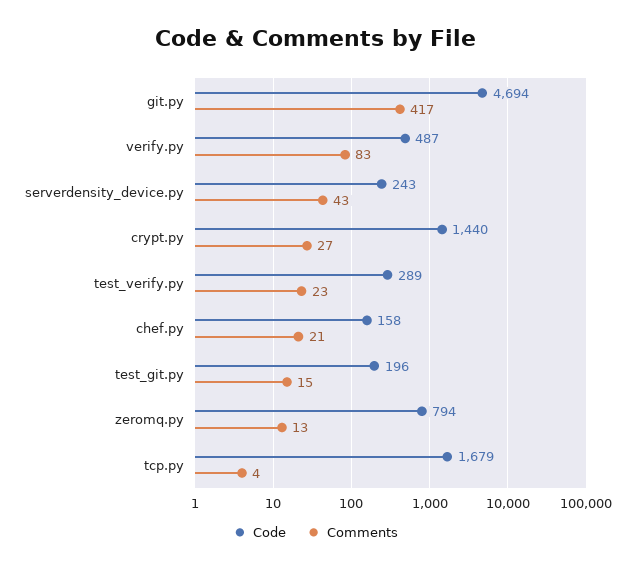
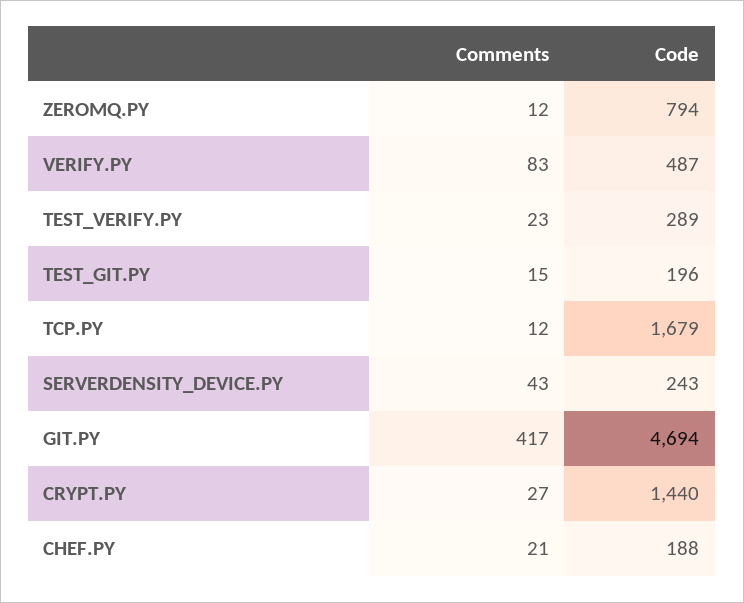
  {
    "Code": {
      "git.py": 4694,
      "verify.py": 487,
      "serverdensity_device.py": 243,
      "crypt.py": 1440,
      "test_verify.py": 289,
-     "chef.py": 158,
+     "chef.py": 188,
      "test_git.py": 196,
      "zeromq.py": 794,
      "tcp.py": 1679
    },
    "Comments": {
      "git.py": 417,
      "verify.py": 83,
      "serverdensity_device.py": 43,
      "crypt.py": 27,
      "test_verify.py": 23,
      "chef.py": 21,
      "test_git.py": 15,
-     "zeromq.py": 13,
+     "zeromq.py": 12,
-     "tcp.py": 4
+     "tcp.py": 12
    }
  }

